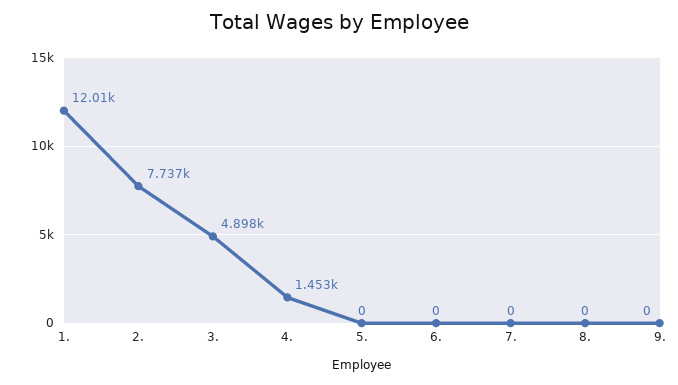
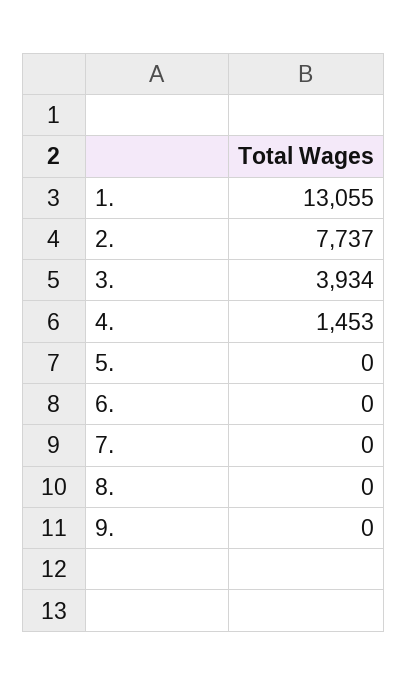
  {
-   "1.": 12010,
+   "1.": 13055,
    "2.": 7737,
-   "3.": 4898,
+   "3.": 3934,
    "4.": 1453,
    "5.": 0,
    "6.": 0,
    "7.": 0,
    "8.": 0,
    "9.": 0
  }

